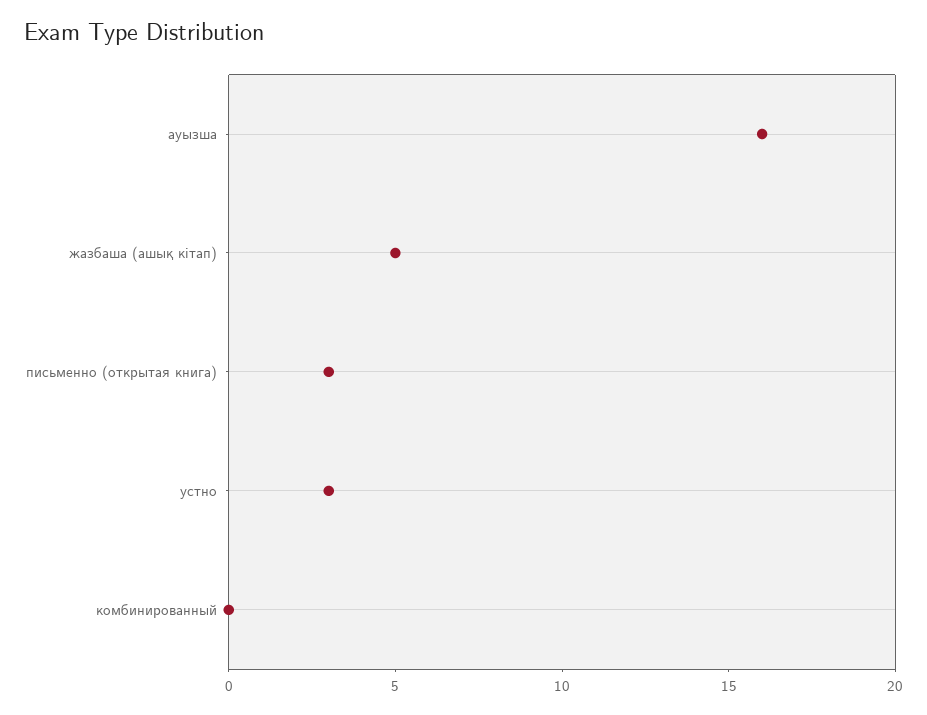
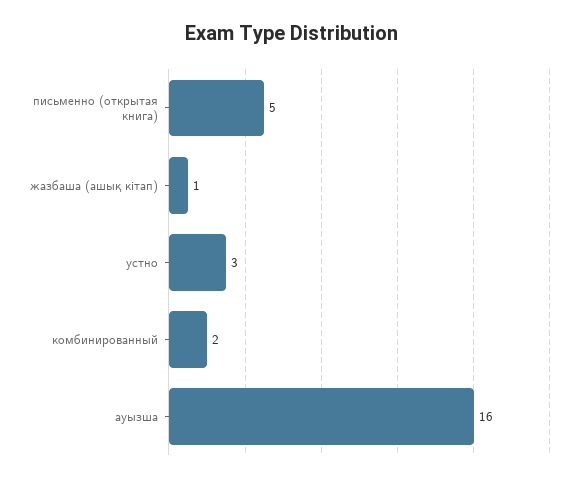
  {
    "ауызша": 16,
-   "жазбаша (ашық кітап)": 5,
+   "жазбаша (ашық кітап)": 1,
-   "письменно (открытая книга)": 3,
+   "письменно (открытая книга)": 5,
    "устно": 3,
-   "комбинированный": 0
+   "комбинированный": 2
  }

